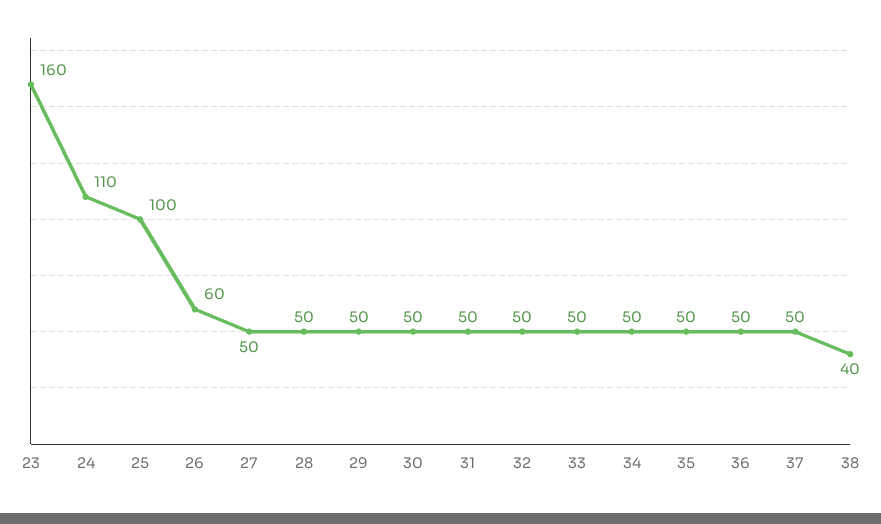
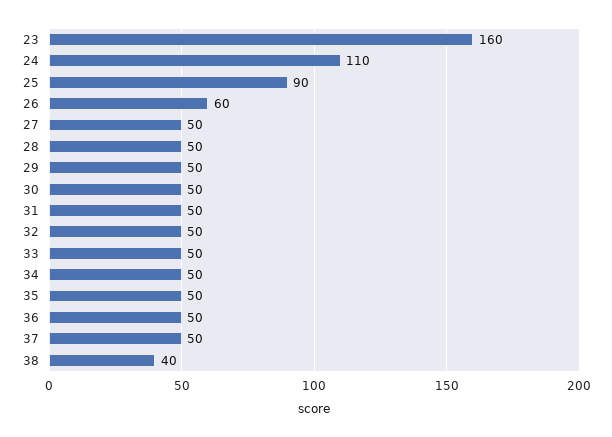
  {
    "23": 160,
    "24": 110,
-   "25": 100,
+   "25": 90,
    "26": 60,
    "27": 50,
    "28": 50,
    "29": 50,
    "30": 50,
    "31": 50,
    "32": 50,
    "33": 50,
    "34": 50,
    "35": 50,
    "36": 50,
    "37": 50,
    "38": 40
  }

